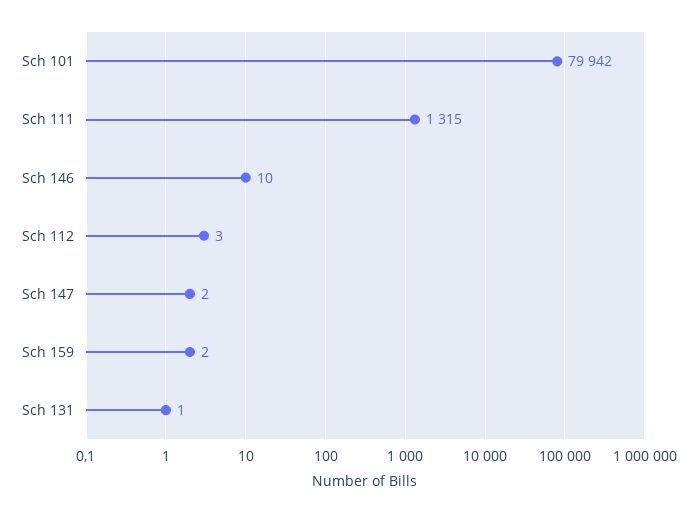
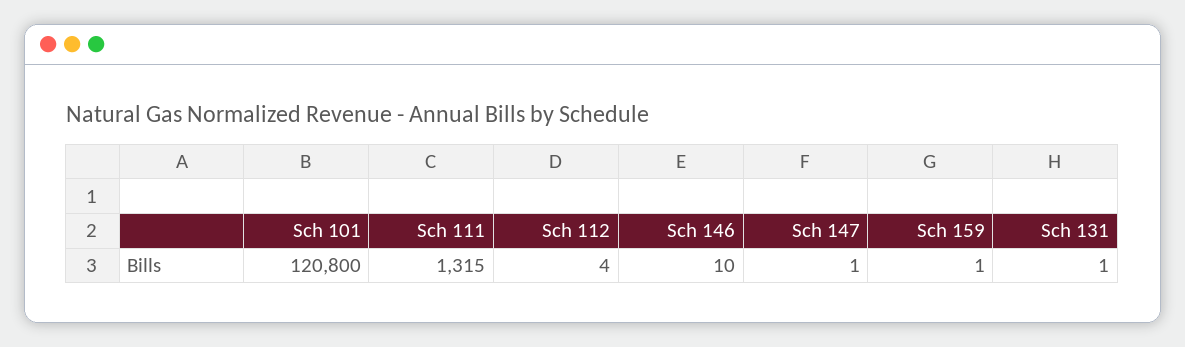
  {
-   "Sch 101": 79942,
+   "Sch 101": 120800,
    "Sch 111": 1315,
    "Sch 146": 10,
-   "Sch 112": 3,
+   "Sch 112": 4,
-   "Sch 147": 2,
+   "Sch 147": 1,
-   "Sch 159": 2,
+   "Sch 159": 1,
    "Sch 131": 1
  }

